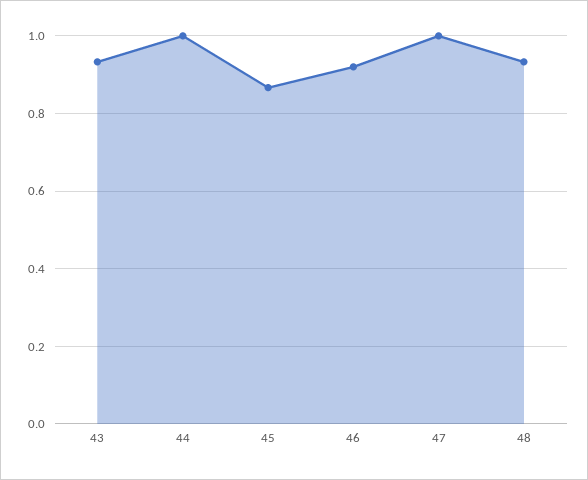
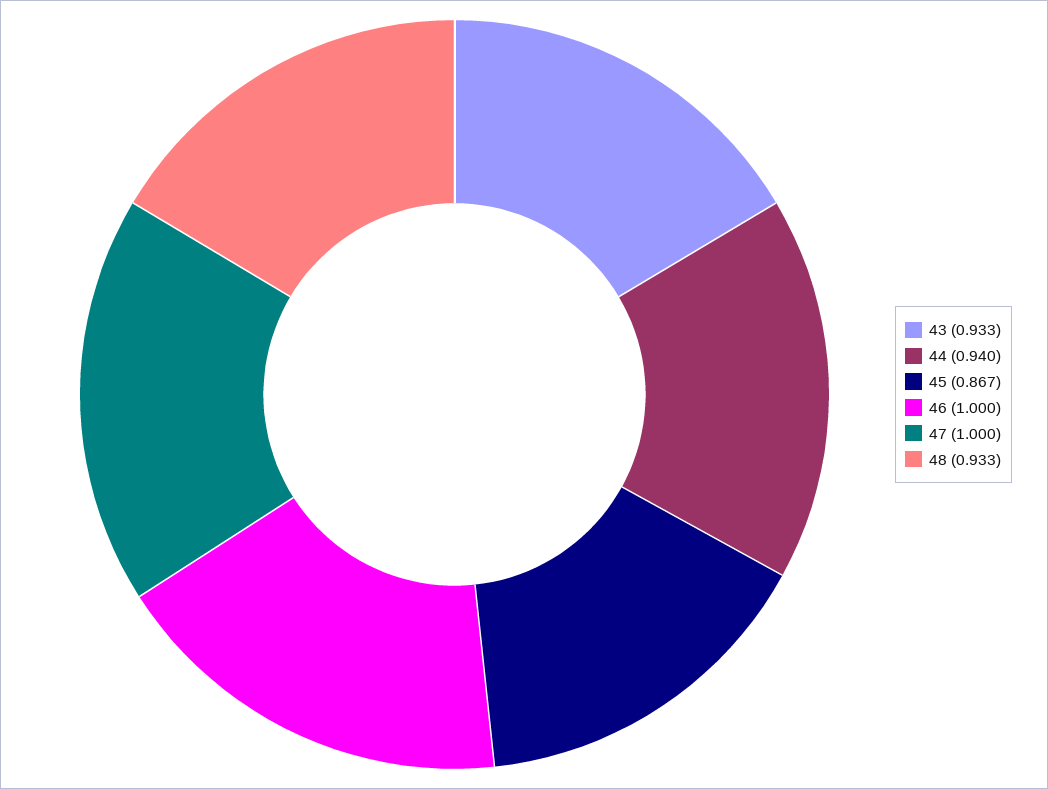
  {
    "43": 0.933,
-   "44": 1,
+   "44": 0.94,
    "45": 0.867,
-   "46": 0.92,
+   "46": 1,
    "47": 1,
    "48": 0.933
  }

